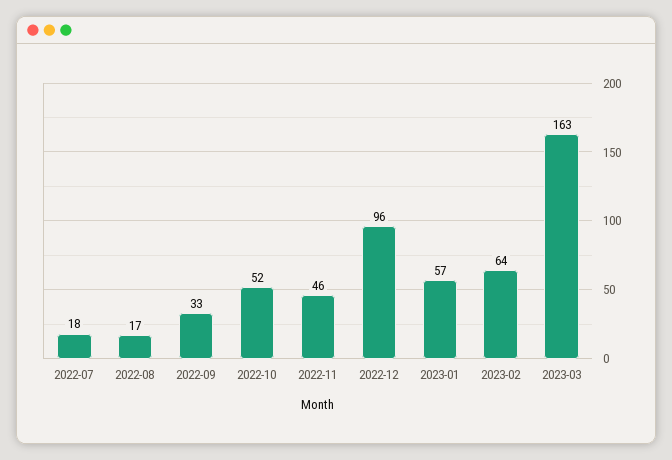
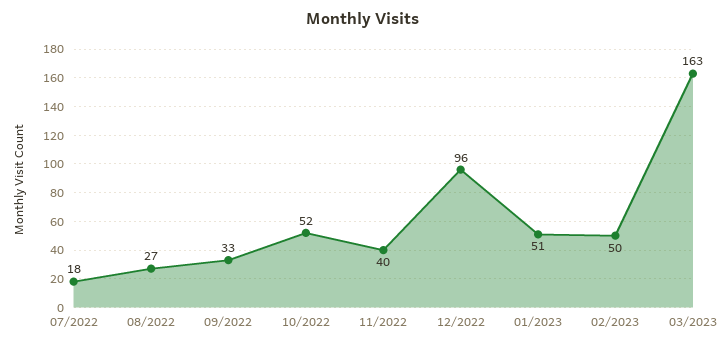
  {
    "2022-07": 18,
-   "2022-08": 17,
+   "2022-08": 27,
    "2022-09": 33,
    "2022-10": 52,
-   "2022-11": 46,
+   "2022-11": 40,
    "2022-12": 96,
-   "2023-01": 57,
+   "2023-01": 51,
-   "2023-02": 64,
+   "2023-02": 50,
    "2023-03": 163
  }

